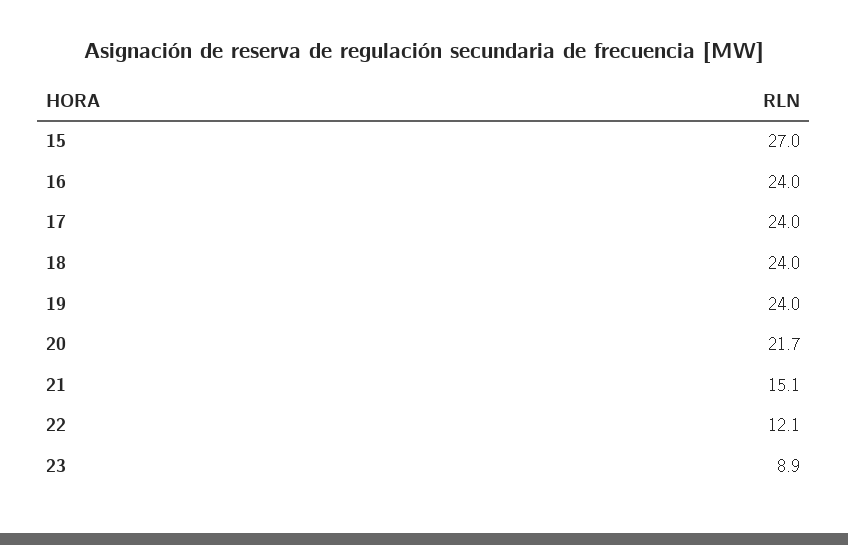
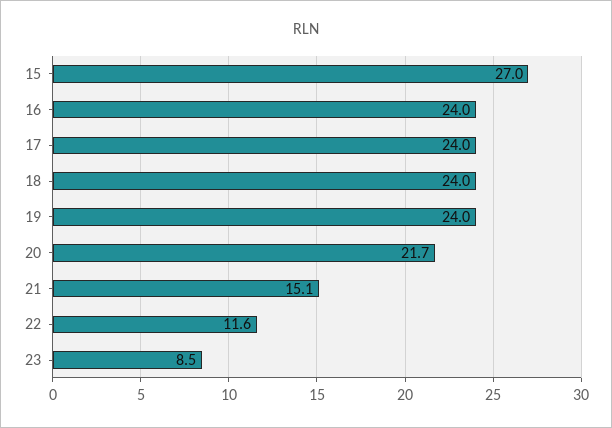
  {
    "15": 27,
    "16": 24,
    "17": 24,
    "18": 24,
    "19": 24,
    "20": 21.7,
    "21": 15.1,
-   "22": 12.1,
+   "22": 11.6,
-   "23": 8.9
+   "23": 8.5
  }

